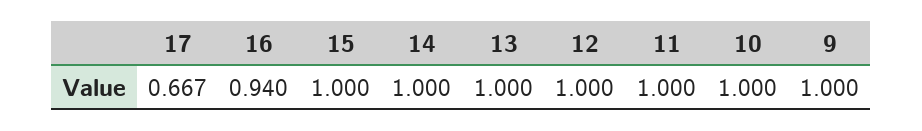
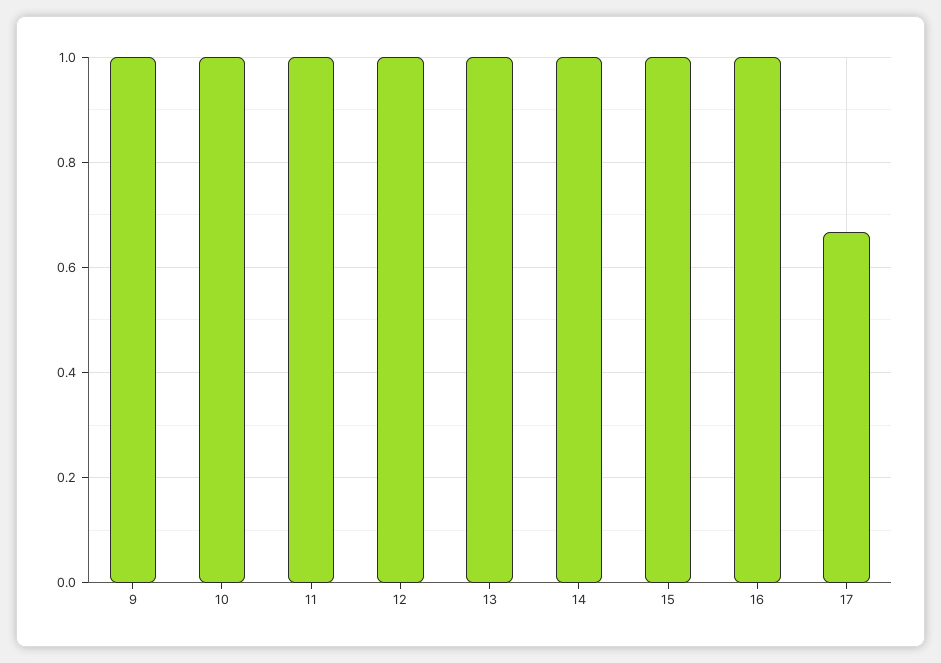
  {
    "17": 0.667,
-   "16": 0.94,
+   "16": 1,
    "15": 1,
    "14": 1,
    "13": 1,
    "12": 1,
    "11": 1,
    "10": 1,
    "9": 1
  }

